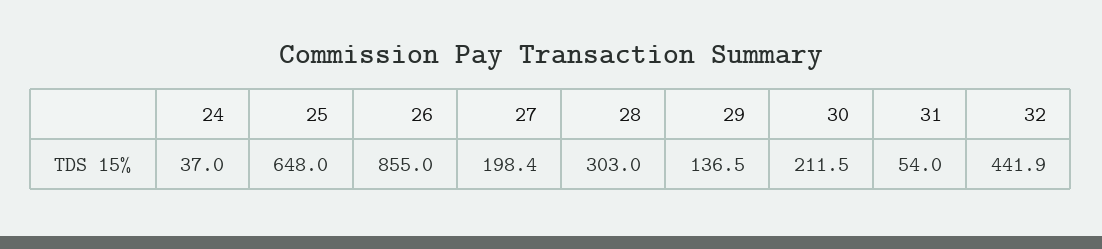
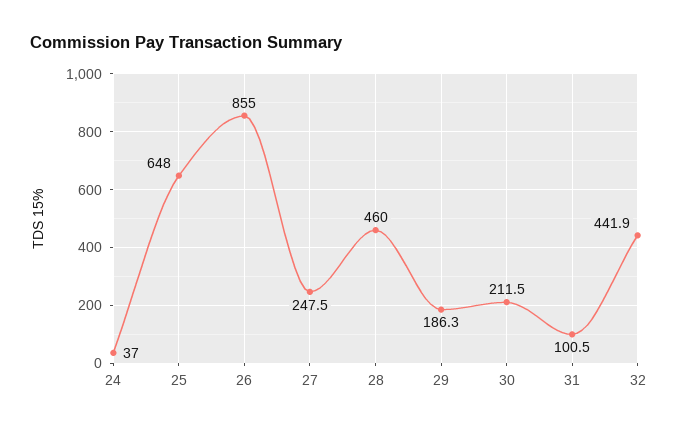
  {
    "24": 37,
    "25": 648,
    "26": 855,
-   "27": 198.4,
+   "27": 247.5,
-   "28": 303,
+   "28": 460,
-   "29": 136.5,
+   "29": 186.3,
    "30": 211.5,
-   "31": 54,
+   "31": 100.5,
    "32": 441.9
  }

